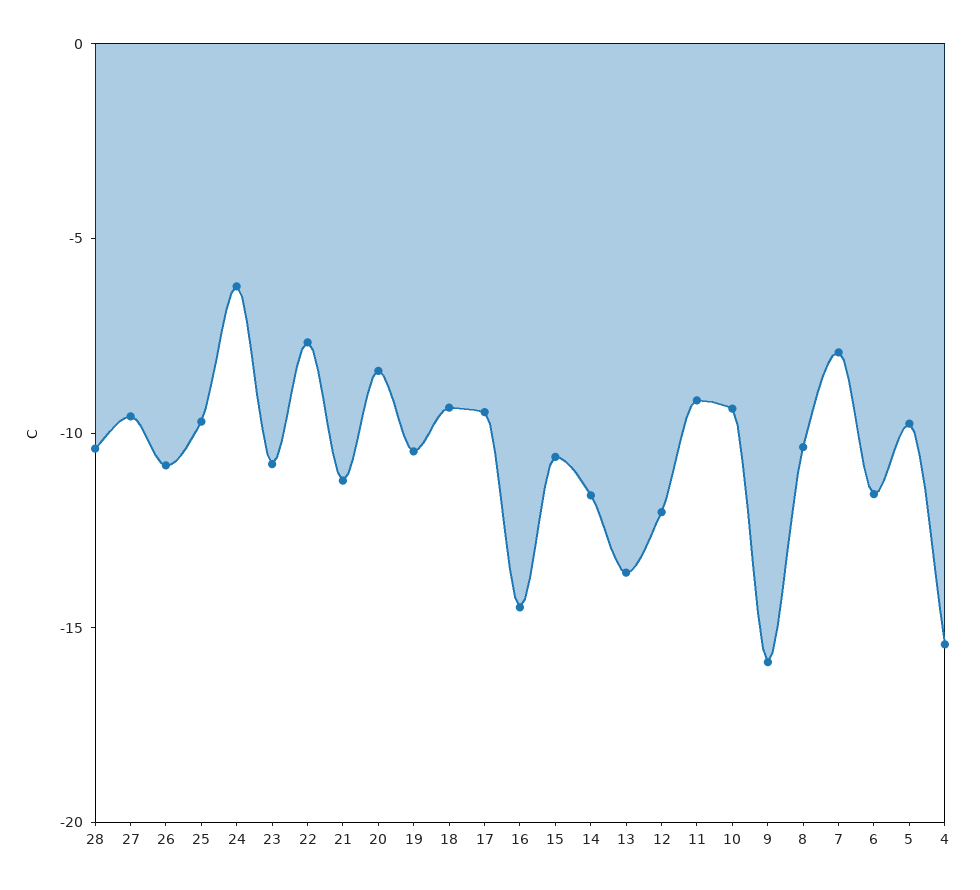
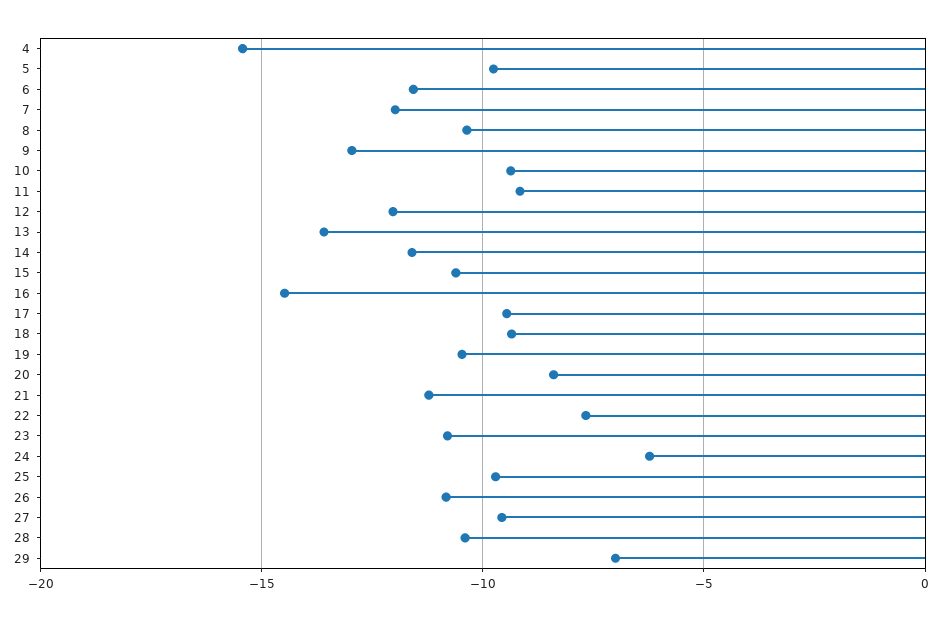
  {
    "28": -10.5,
    "27": -9.5,
    "26": -11,
    "25": -9.5,
    "24": -6,
    "23": -11,
    "22": -7.5,
    "21": -11,
    "20": -8.5,
    "19": -10.5,
    "18": -9.5,
    "17": -9.5,
    "16": -14.5,
    "15": -10.5,
    "14": -11.5,
    "13": -13.5,
    "12": -12,
    "11": -9,
    "10": -9.5,
-   "9": -16,
+   "9": -13,
    "8": -10.5,
-   "7": -8,
+   "7": -12,
    "6": -11.5,
    "5": -10,
-   "4": -15.5
+   "4": -15.5,
+   "29": -7
  }

